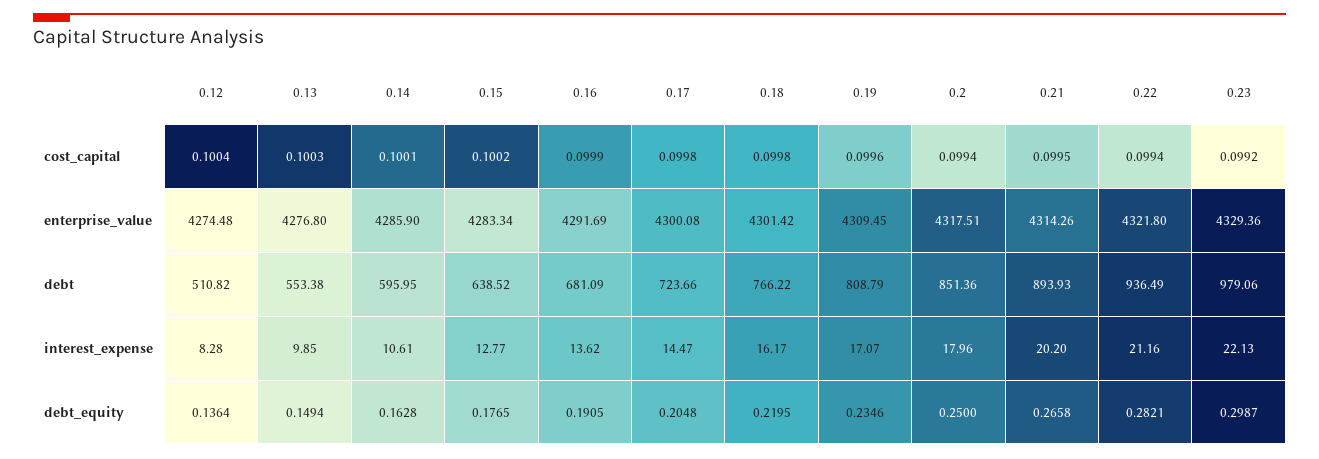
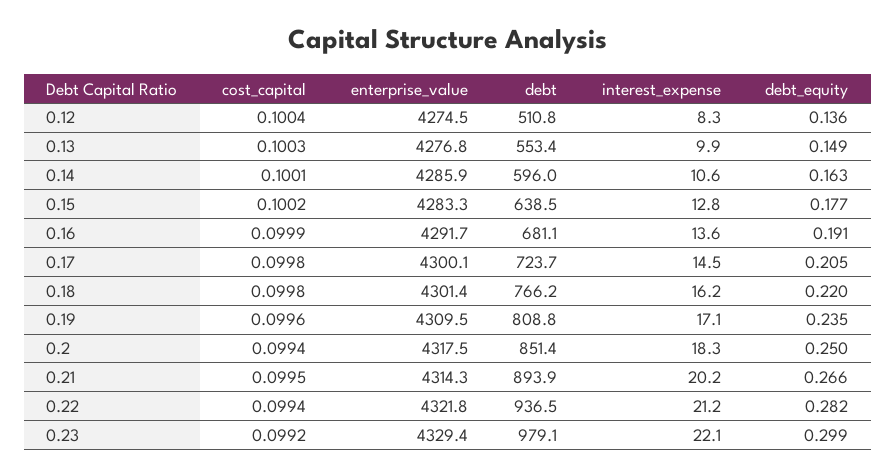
  {
    "0.12": {
      "cost_capital": 0.1004,
      "enterprise_value": 4274.48,
      "debt": 510.82,
      "interest_expense": 8.28,
      "debt_equity": 0.1364
    },
    "0.13": {
      "cost_capital": 0.1003,
      "enterprise_value": 4276.8,
      "debt": 553.38,
      "interest_expense": 9.85,
      "debt_equity": 0.1494
    },
    "0.14": {
      "cost_capital": 0.1001,
      "enterprise_value": 4285.9,
      "debt": 595.95,
      "interest_expense": 10.61,
      "debt_equity": 0.1628
    },
    "0.15": {
      "cost_capital": 0.1002,
      "enterprise_value": 4283.34,
      "debt": 638.52,
      "interest_expense": 12.77,
      "debt_equity": 0.1765
    },
    "0.16": {
      "cost_capital": 0.0999,
      "enterprise_value": 4291.69,
      "debt": 681.09,
      "interest_expense": 13.62,
      "debt_equity": 0.1905
    },
    "0.17": {
      "cost_capital": 0.0998,
      "enterprise_value": 4300.08,
      "debt": 723.66,
      "interest_expense": 14.47,
      "debt_equity": 0.2048
    },
    "0.18": {
      "cost_capital": 0.0998,
      "enterprise_value": 4301.42,
      "debt": 766.22,
      "interest_expense": 16.17,
      "debt_equity": 0.2195
    },
    "0.19": {
      "cost_capital": 0.0996,
      "enterprise_value": 4309.45,
      "debt": 808.79,
      "interest_expense": 17.07,
      "debt_equity": 0.2346
    },
    "0.2": {
      "cost_capital": 0.0994,
      "enterprise_value": 4317.51,
      "debt": 851.36,
-     "interest_expense": 17.96,
+     "interest_expense": 18.3,
      "debt_equity": 0.25
    },
    "0.21": {
      "cost_capital": 0.0995,
      "enterprise_value": 4314.26,
      "debt": 893.93,
      "interest_expense": 20.2,
      "debt_equity": 0.2658
    },
    "0.22": {
      "cost_capital": 0.0994,
      "enterprise_value": 4321.8,
      "debt": 936.49,
      "interest_expense": 21.16,
      "debt_equity": 0.2821
    },
    "0.23": {
      "cost_capital": 0.0992,
      "enterprise_value": 4329.36,
      "debt": 979.06,
      "interest_expense": 22.13,
      "debt_equity": 0.2987
    }
  }

